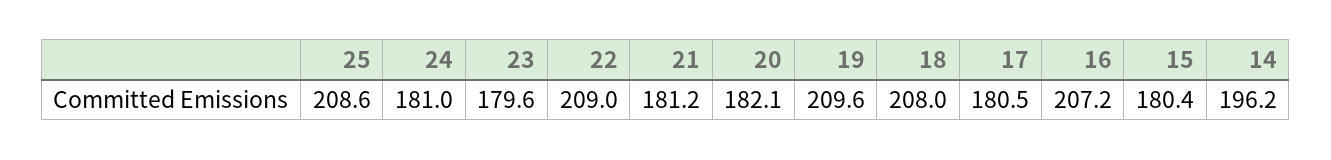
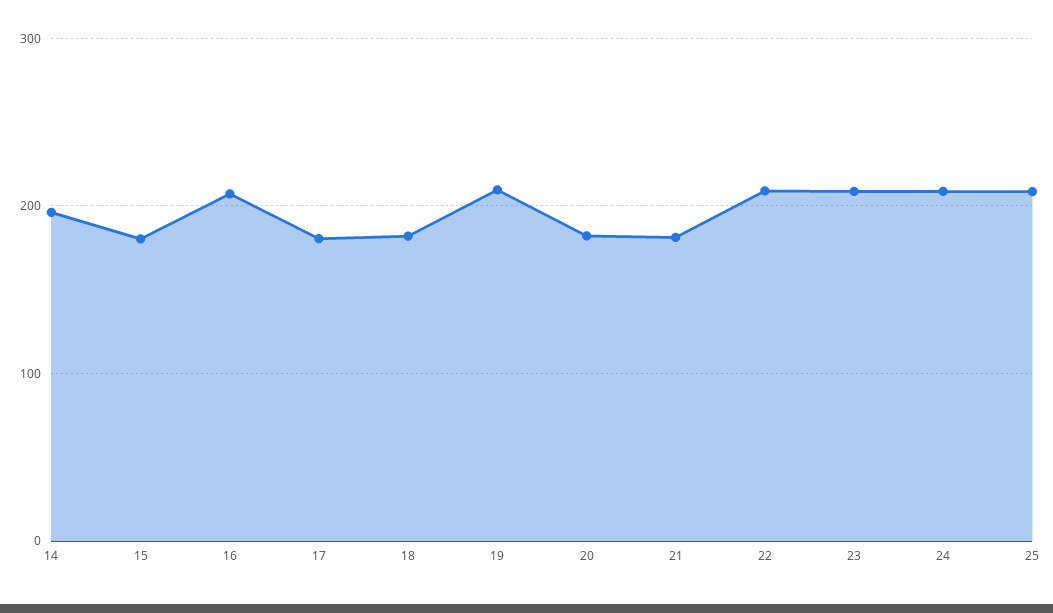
  {
    "25": 208.6,
-   "24": 181,
+   "24": 210,
-   "23": 179.6,
+   "23": 210,
    "22": 209,
    "21": 181.2,
    "20": 182.1,
    "19": 209.6,
-   "18": 208,
+   "18": 180,
    "17": 180.5,
    "16": 207.2,
    "15": 180.4,
    "14": 196.2
  }

